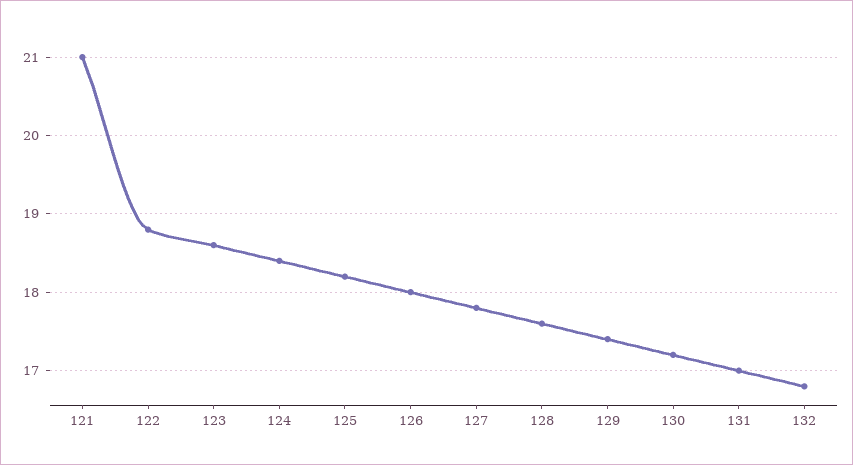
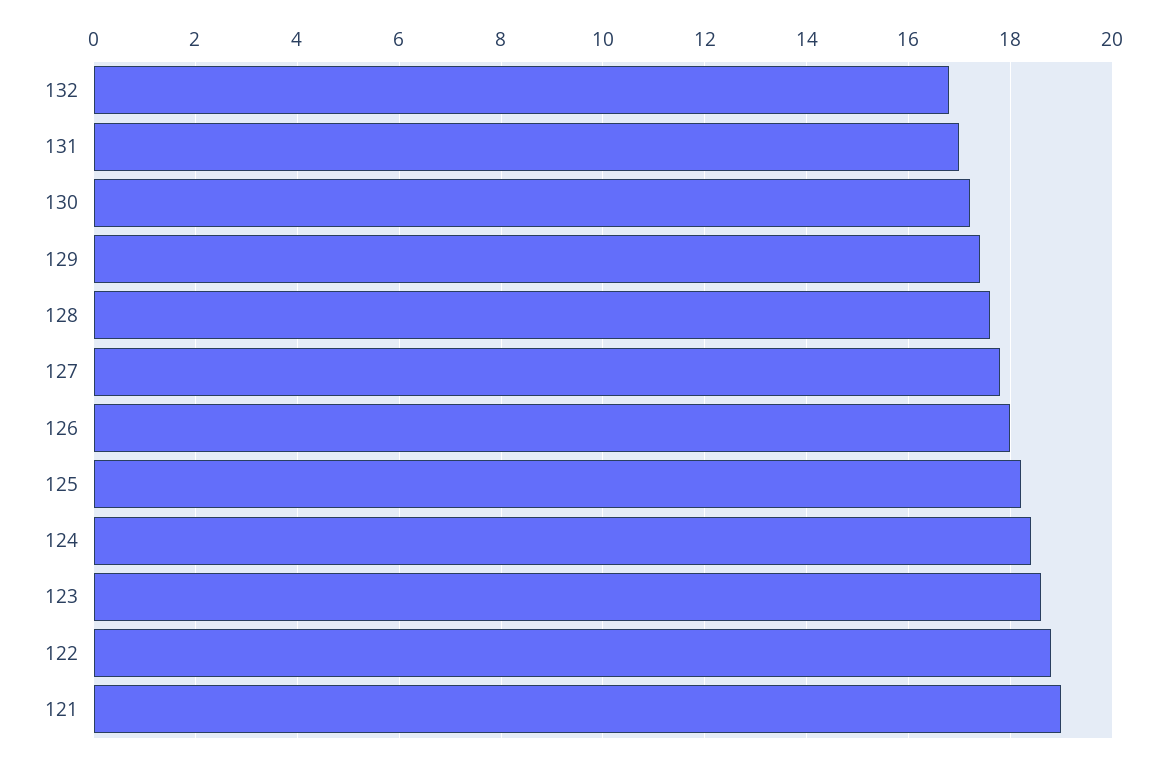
  {
-   "121": 21,
+   "121": 19,
    "122": 18.8,
    "123": 18.6,
    "124": 18.4,
    "125": 18.2,
    "126": 18,
    "127": 17.8,
    "128": 17.6,
    "129": 17.4,
    "130": 17.2,
    "131": 17,
    "132": 16.8
  }

